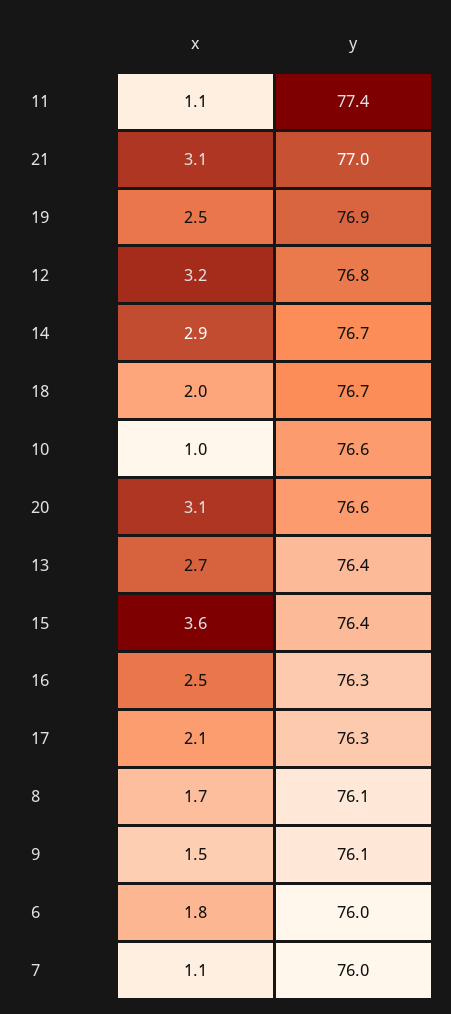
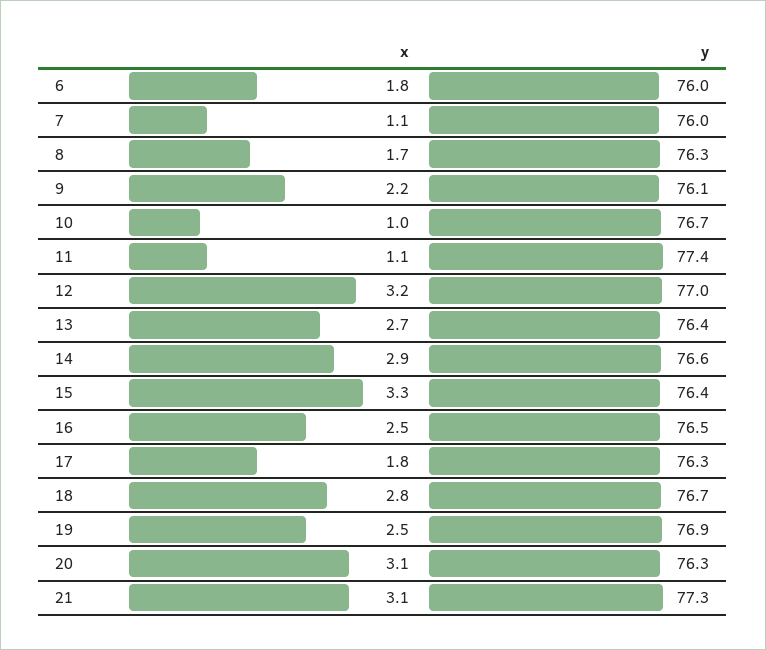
  {
    "x": {
      "11": 1.1,
      "21": 3.1,
      "19": 2.5,
      "12": 3.2,
      "14": 2.9,
-     "18": 2,
+     "18": 2.8,
      "10": 1,
      "20": 3.1,
      "13": 2.7,
-     "15": 3.6,
+     "15": 3.3,
      "16": 2.5,
-     "17": 2.1,
+     "17": 1.8,
      "8": 1.7,
-     "9": 1.5,
+     "9": 2.2,
      "6": 1.8,
      "7": 1.1
    },
    "y": {
      "11": 77.4,
-     "21": 77,
+     "21": 77.3,
      "19": 76.9,
-     "12": 76.8,
+     "12": 77,
-     "14": 76.7,
+     "14": 76.6,
      "18": 76.7,
-     "10": 76.6,
+     "10": 76.7,
-     "20": 76.6,
+     "20": 76.3,
      "13": 76.4,
      "15": 76.4,
-     "16": 76.3,
+     "16": 76.5,
      "17": 76.3,
-     "8": 76.1,
+     "8": 76.3,
      "9": 76.1,
      "6": 76,
      "7": 76
    }
  }

